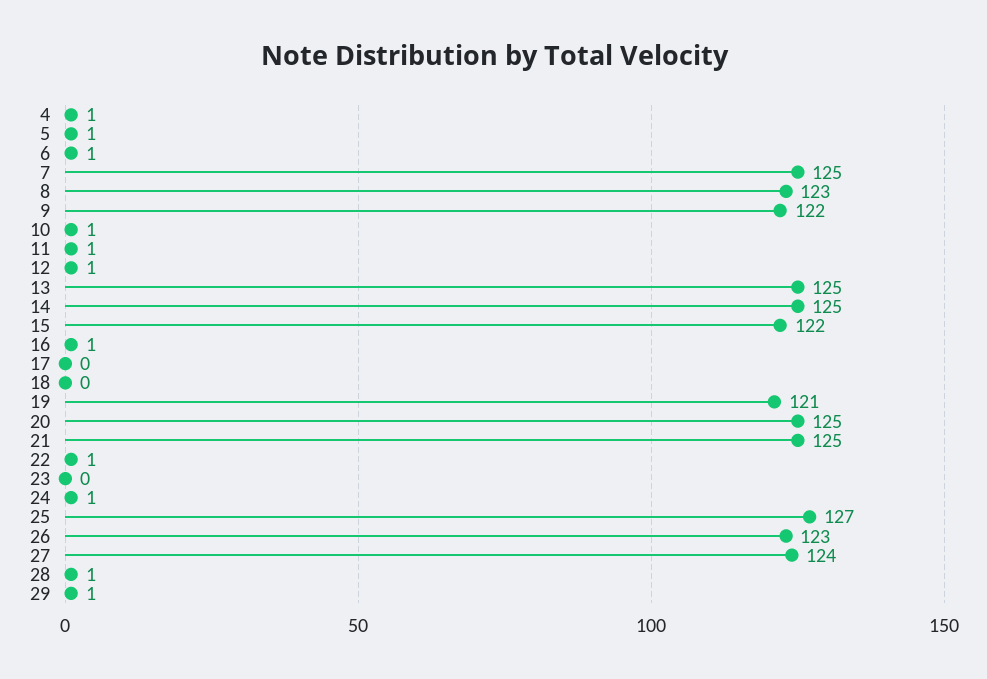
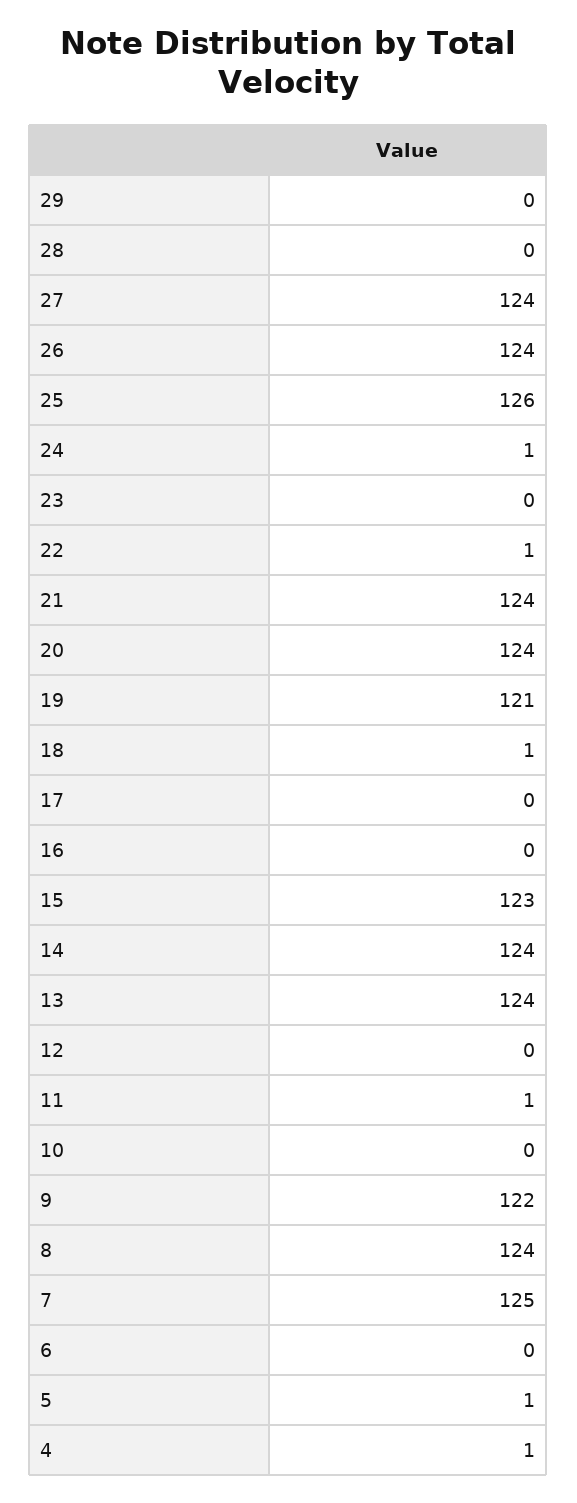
  {
    "4": 1,
    "5": 1,
-   "6": 1,
+   "6": 0,
    "7": 125,
-   "8": 123,
+   "8": 124,
    "9": 122,
-   "10": 1,
+   "10": 0,
    "11": 1,
-   "12": 1,
+   "12": 0,
-   "13": 125,
+   "13": 124,
-   "14": 125,
+   "14": 124,
-   "15": 122,
+   "15": 123,
-   "16": 1,
+   "16": 0,
    "17": 0,
-   "18": 0,
+   "18": 1,
    "19": 121,
-   "20": 125,
+   "20": 124,
-   "21": 125,
+   "21": 124,
    "22": 1,
    "23": 0,
    "24": 1,
-   "25": 127,
+   "25": 126,
-   "26": 123,
+   "26": 124,
    "27": 124,
-   "28": 1,
+   "28": 0,
-   "29": 1
+   "29": 0
  }

